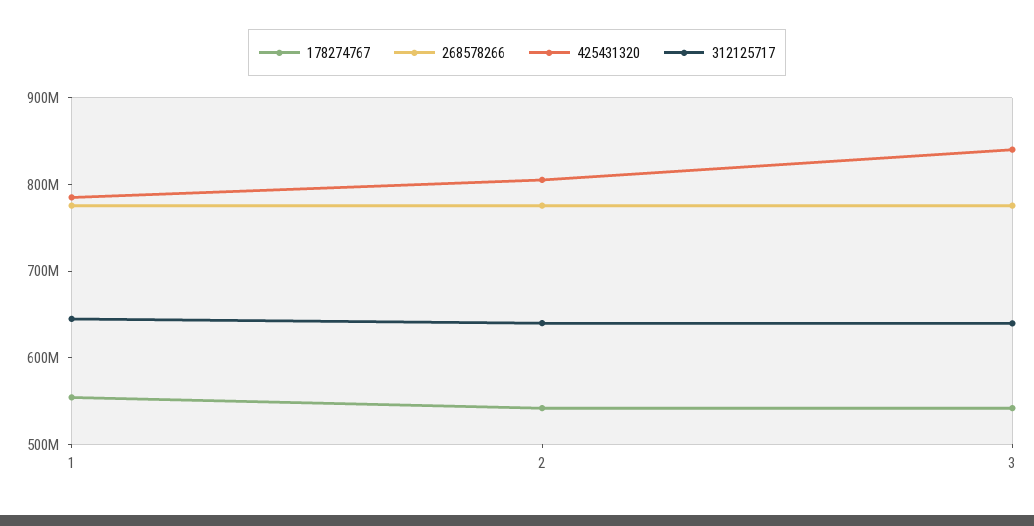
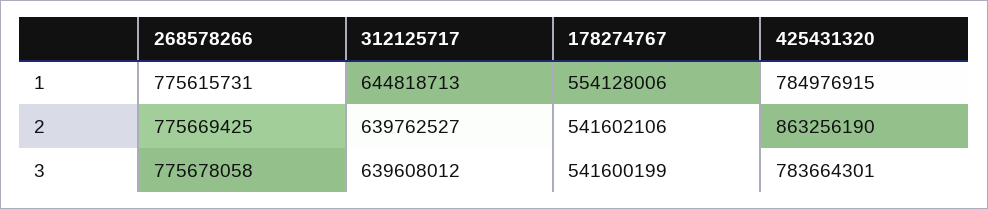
  {
    "178274767": {
      "1": 554128006,
      "2": 541602106,
      "3": 541600199
    },
    "268578266": {
      "1": 775615731,
      "2": 775669425,
      "3": 775678058
    },
    "425431320": {
      "1": 784976915,
-     "2": 800000000,
+     "2": 863256190,
-     "3": 840000000
+     "3": 783664301
    },
    "312125717": {
      "1": 644818713,
      "2": 639762527,
      "3": 639608012
    }
  }

